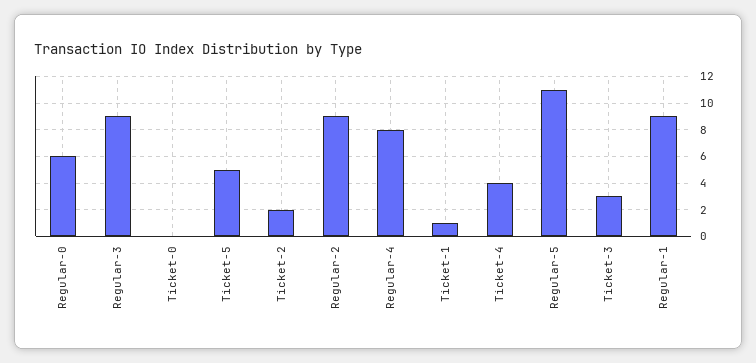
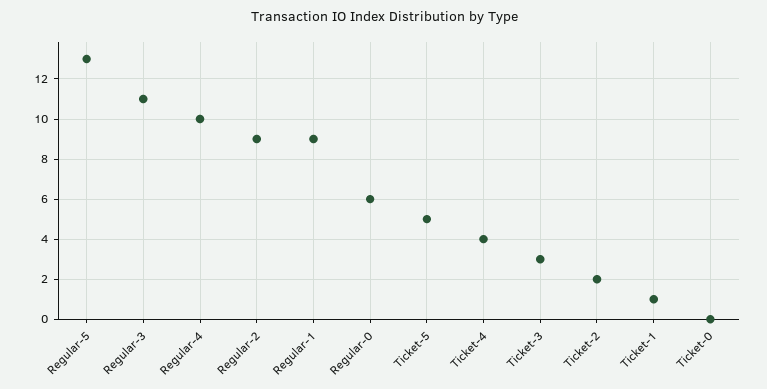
  {
    "Regular-0": 6,
-   "Regular-3": 9,
+   "Regular-3": 11,
    "Ticket-0": 0,
    "Ticket-5": 5,
    "Ticket-2": 2,
    "Regular-2": 9,
-   "Regular-4": 8,
+   "Regular-4": 10,
    "Ticket-1": 1,
    "Ticket-4": 4,
-   "Regular-5": 11,
+   "Regular-5": 13,
    "Ticket-3": 3,
    "Regular-1": 9
  }

